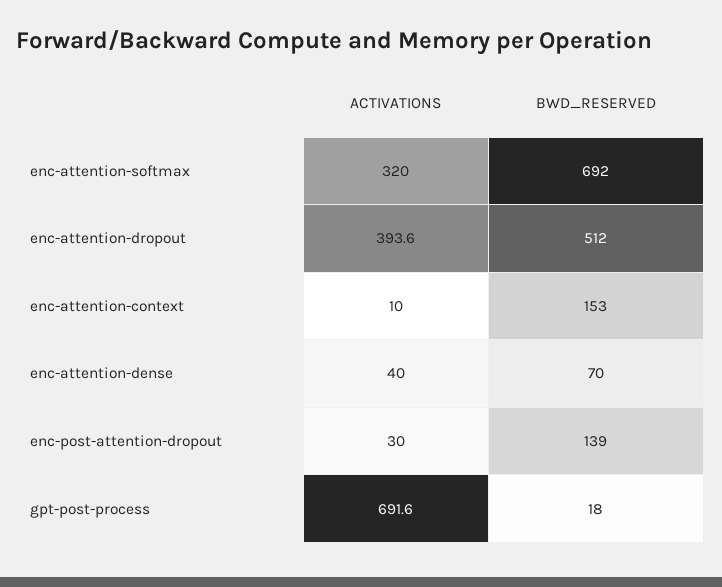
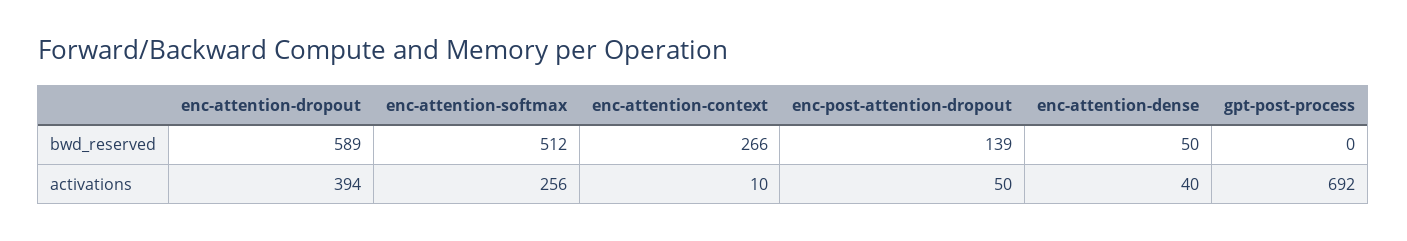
  {
    "ACTIVATIONS": {
-     "enc-attention-softmax": 320,
+     "enc-attention-softmax": 256,
      "enc-attention-dropout": 393.6,
      "enc-attention-context": 10,
      "enc-attention-dense": 40,
-     "enc-post-attention-dropout": 30,
+     "enc-post-attention-dropout": 50,
      "gpt-post-process": 691.6
    },
    "BWD_RESERVED": {
-     "enc-attention-softmax": 692,
+     "enc-attention-softmax": 512,
-     "enc-attention-dropout": 512,
+     "enc-attention-dropout": 589,
-     "enc-attention-context": 153,
+     "enc-attention-context": 266,
-     "enc-attention-dense": 70,
+     "enc-attention-dense": 50,
      "enc-post-attention-dropout": 139,
-     "gpt-post-process": 18
+     "gpt-post-process": 0
    }
  }

